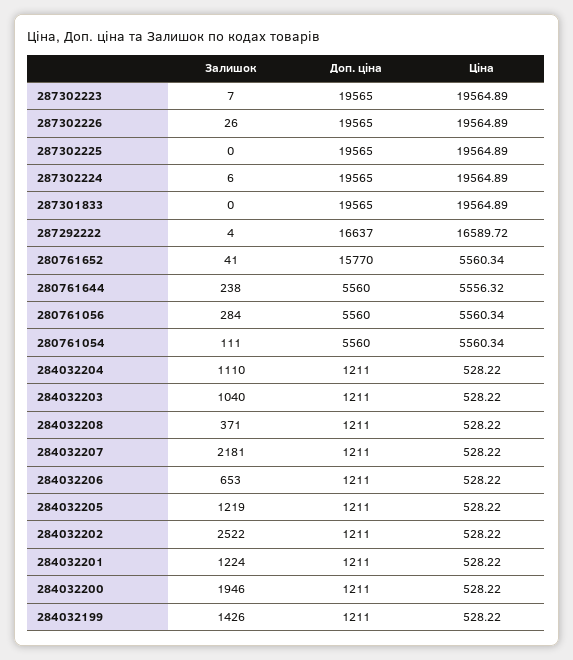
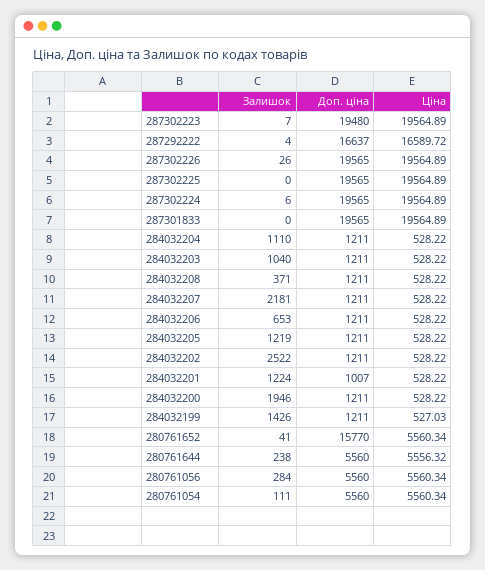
  {
    "Залишок": {
      "287302223": 7,
      "287302226": 26,
      "287302225": 0,
      "287302224": 6,
      "287301833": 0,
      "287292222": 4,
      "280761652": 41,
      "280761644": 238,
      "280761056": 284,
      "280761054": 111,
      "284032204": 1110,
      "284032203": 1040,
      "284032208": 371,
      "284032207": 2181,
      "284032206": 653,
      "284032205": 1219,
      "284032202": 2522,
      "284032201": 1224,
      "284032200": 1946,
      "284032199": 1426
    },
    "Доп. ціна": {
-     "287302223": 19565,
+     "287302223": 19480,
      "287302226": 19565,
      "287302225": 19565,
      "287302224": 19565,
      "287301833": 19565,
      "287292222": 16637,
      "280761652": 15770,
      "280761644": 5560,
      "280761056": 5560,
      "280761054": 5560,
      "284032204": 1211,
      "284032203": 1211,
      "284032208": 1211,
      "284032207": 1211,
      "284032206": 1211,
      "284032205": 1211,
      "284032202": 1211,
-     "284032201": 1211,
+     "284032201": 1007,
      "284032200": 1211,
      "284032199": 1211
    },
    "Ціна": {
      "287302223": 19564.89,
      "287302226": 19564.89,
      "287302225": 19564.89,
      "287302224": 19564.89,
      "287301833": 19564.89,
      "287292222": 16589.72,
      "280761652": 5560.34,
      "280761644": 5556.32,
      "280761056": 5560.34,
      "280761054": 5560.34,
      "284032204": 528.22,
      "284032203": 528.22,
      "284032208": 528.22,
      "284032207": 528.22,
      "284032206": 528.22,
      "284032205": 528.22,
      "284032202": 528.22,
      "284032201": 528.22,
      "284032200": 528.22,
-     "284032199": 528.22
+     "284032199": 527.03
    }
  }

